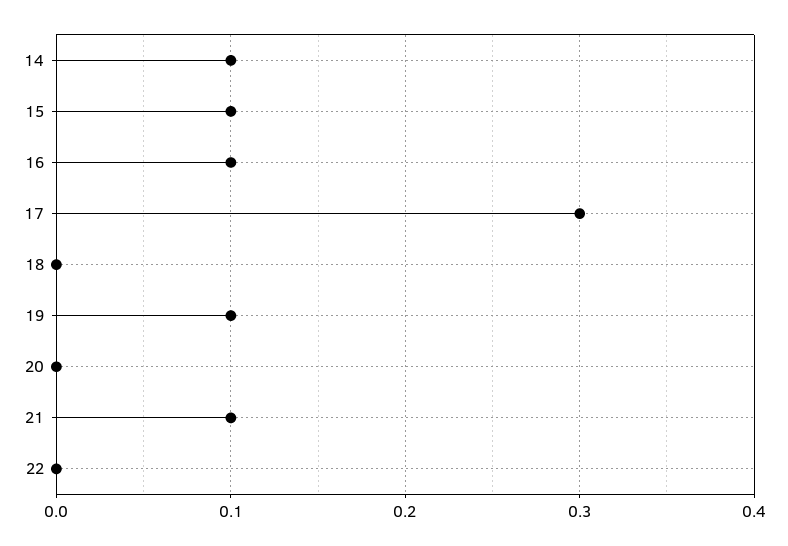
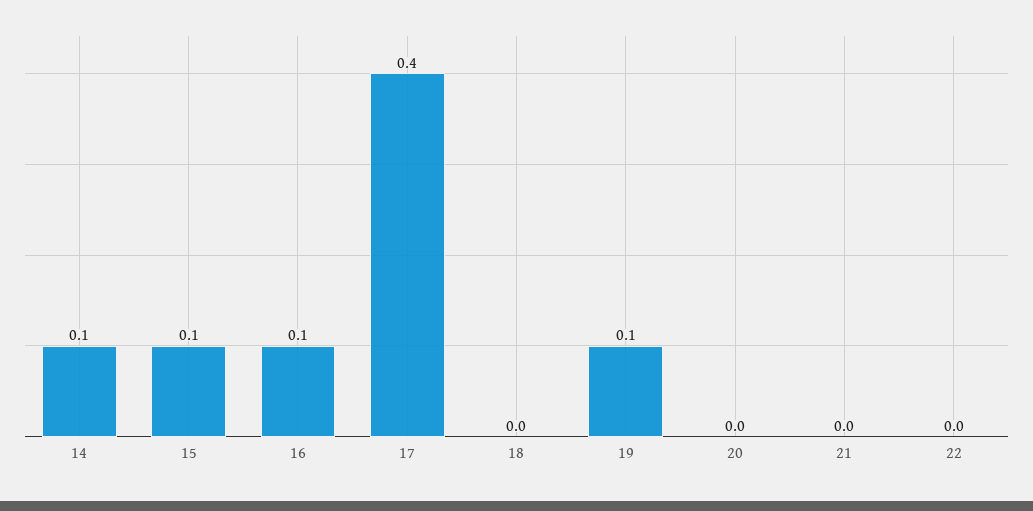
  {
    "14": 0.1,
    "15": 0.1,
    "16": 0.1,
-   "17": 0.3,
+   "17": 0.4,
    "18": 0,
    "19": 0.1,
    "20": 0,
-   "21": 0.1,
+   "21": 0,
    "22": 0
  }

